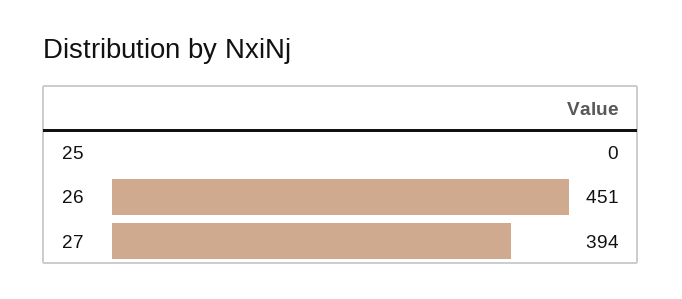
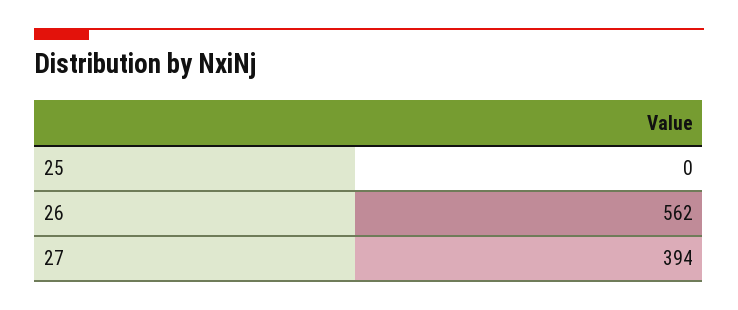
  {
    "25": 0,
-   "26": 451,
+   "26": 562,
    "27": 394
  }

